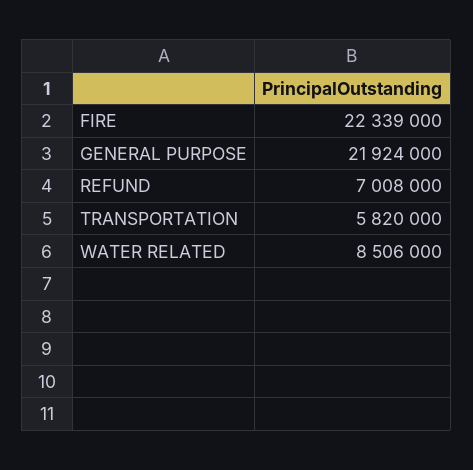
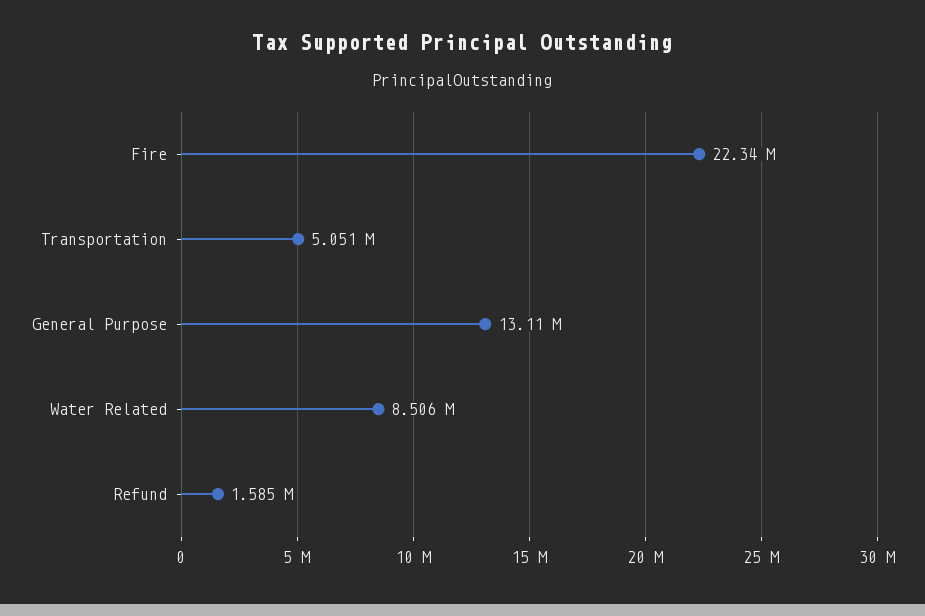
  {
    "FIRE": 22339000,
-   "GENERAL PURPOSE": 21924000,
+   "GENERAL PURPOSE": 13110000,
-   "REFUND": 7008000,
+   "REFUND": 1585000,
-   "TRANSPORTATION": 5820000,
+   "TRANSPORTATION": 5051000,
    "WATER RELATED": 8506000
  }

